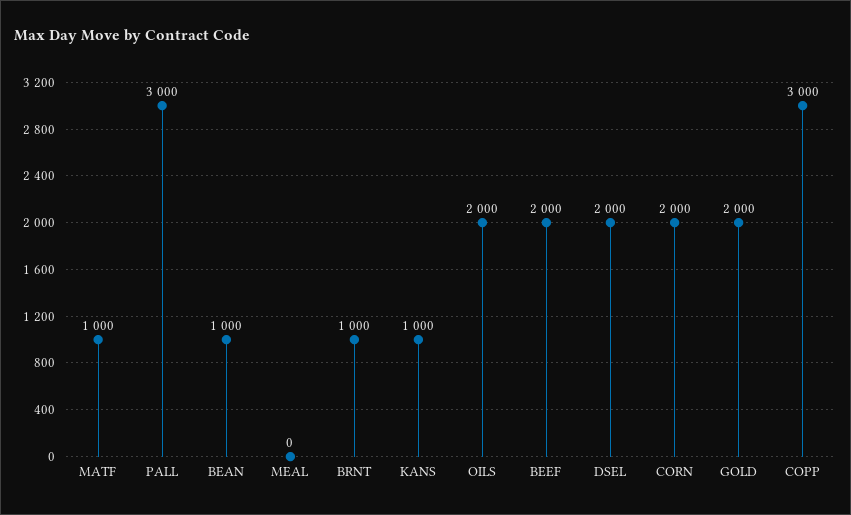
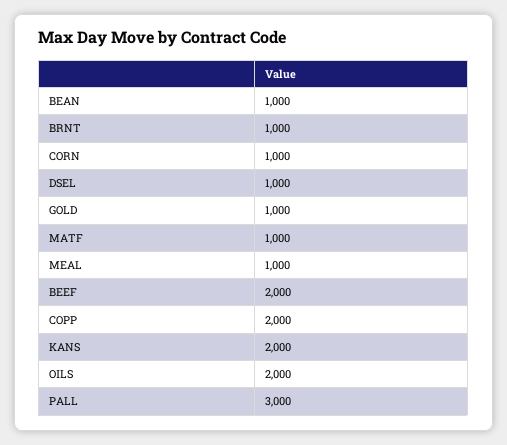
  {
    "MATF": 1000,
    "PALL": 3000,
    "BEAN": 1000,
-   "MEAL": 0,
+   "MEAL": 1000,
    "BRNT": 1000,
-   "KANS": 1000,
+   "KANS": 2000,
    "OILS": 2000,
    "BEEF": 2000,
-   "DSEL": 2000,
+   "DSEL": 1000,
-   "CORN": 2000,
+   "CORN": 1000,
-   "GOLD": 2000,
+   "GOLD": 1000,
-   "COPP": 3000
+   "COPP": 2000
  }

